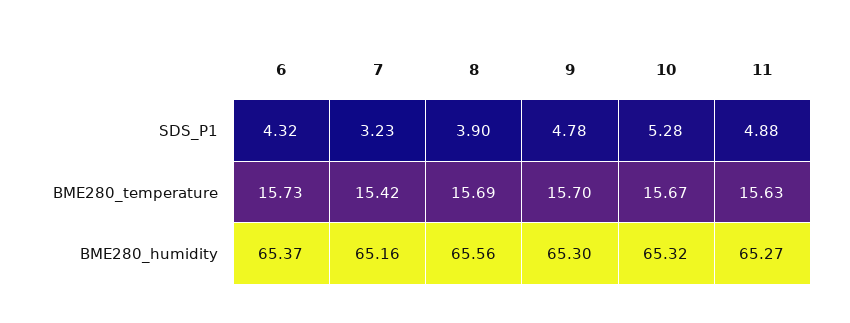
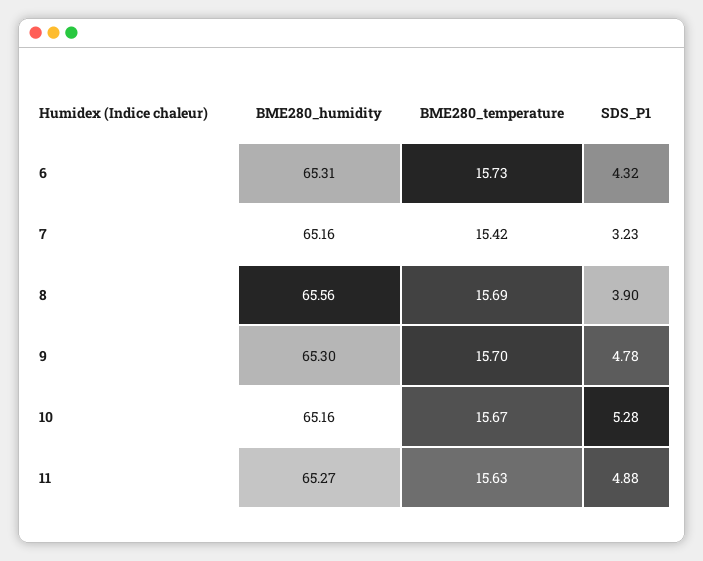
  {
    "6": {
      "SDS_P1": 4.32,
      "BME280_temperature": 15.73,
-     "BME280_humidity": 65.37
+     "BME280_humidity": 65.31
    },
    "7": {
      "SDS_P1": 3.23,
      "BME280_temperature": 15.42,
      "BME280_humidity": 65.16
    },
    "8": {
      "SDS_P1": 3.9,
      "BME280_temperature": 15.69,
      "BME280_humidity": 65.56
    },
    "9": {
      "SDS_P1": 4.78,
      "BME280_temperature": 15.7,
      "BME280_humidity": 65.3
    },
    "10": {
      "SDS_P1": 5.28,
      "BME280_temperature": 15.67,
-     "BME280_humidity": 65.32
+     "BME280_humidity": 65.16
    },
    "11": {
      "SDS_P1": 4.88,
      "BME280_temperature": 15.63,
      "BME280_humidity": 65.27
    }
  }

